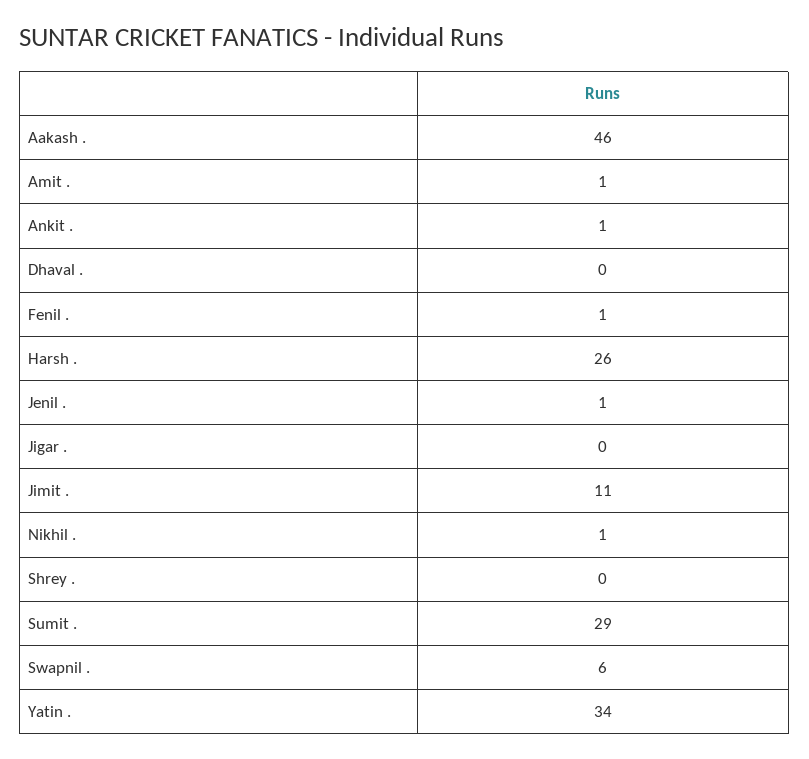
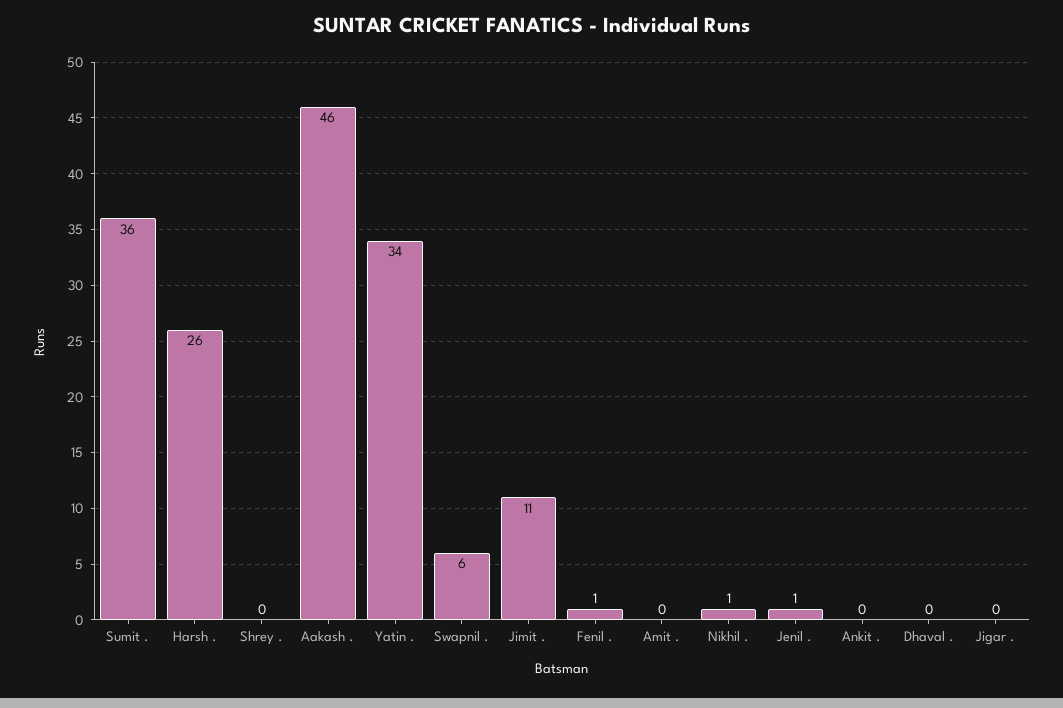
  {
    "Aakash .": 46,
-   "Amit .": 1,
+   "Amit .": 0,
-   "Ankit .": 1,
+   "Ankit .": 0,
    "Dhaval .": 0,
    "Fenil .": 1,
    "Harsh .": 26,
    "Jenil .": 1,
    "Jigar .": 0,
    "Jimit .": 11,
    "Nikhil .": 1,
    "Shrey .": 0,
-   "Sumit .": 29,
+   "Sumit .": 36,
    "Swapnil .": 6,
    "Yatin .": 34
  }

